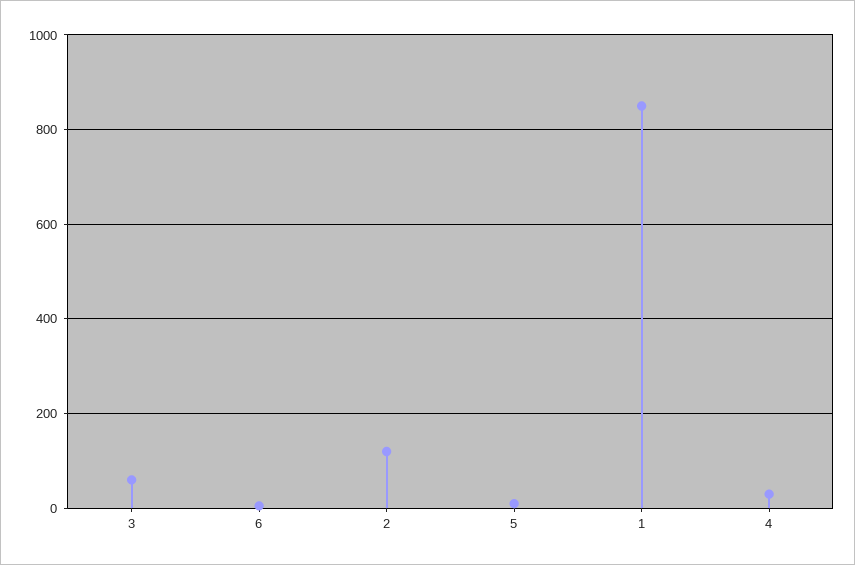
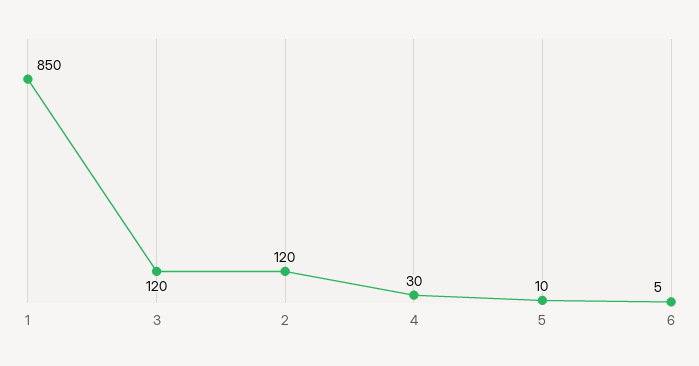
  {
-   "3": 60,
+   "3": 120,
    "6": 5,
    "2": 120,
    "5": 10,
    "1": 850,
    "4": 30
  }

